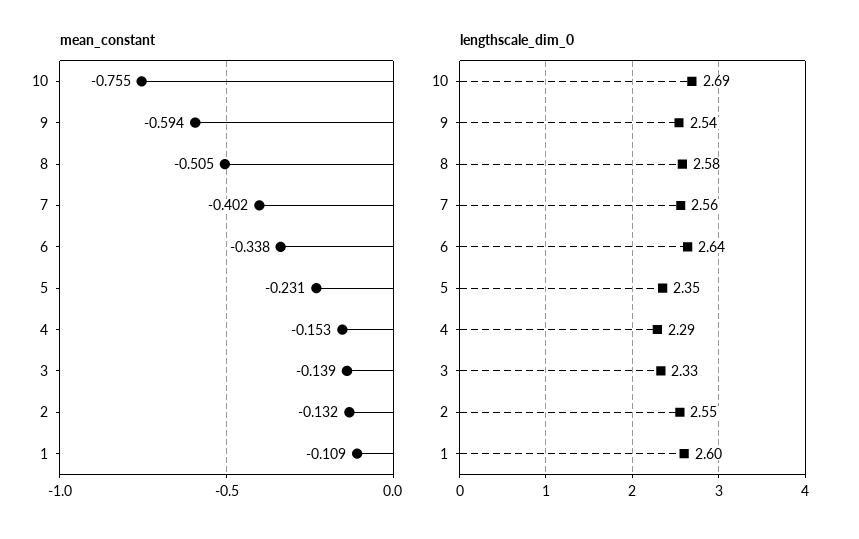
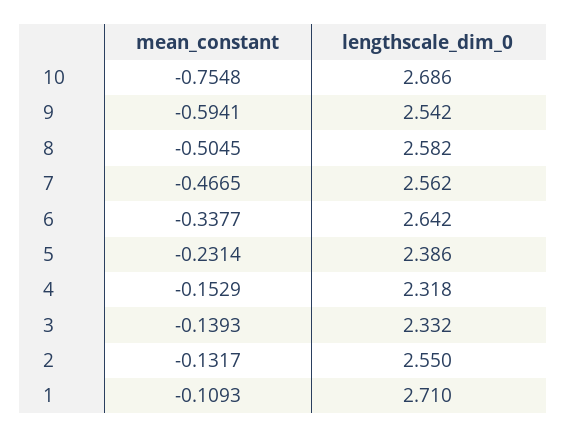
  {
    "mean_constant": {
      "10": -0.7548,
      "9": -0.5941,
      "8": -0.5045,
-     "7": -0.402,
+     "7": -0.4665,
      "6": -0.3377,
      "5": -0.2314,
      "4": -0.1529,
      "3": -0.1393,
      "2": -0.1317,
      "1": -0.1093
    },
    "lengthscale_dim_0": {
      "10": 2.686,
      "9": 2.542,
      "8": 2.582,
      "7": 2.562,
      "6": 2.642,
-     "5": 2.35,
+     "5": 2.386,
-     "4": 2.29,
+     "4": 2.318,
      "3": 2.332,
      "2": 2.55,
-     "1": 2.6
+     "1": 2.71
    }
  }

